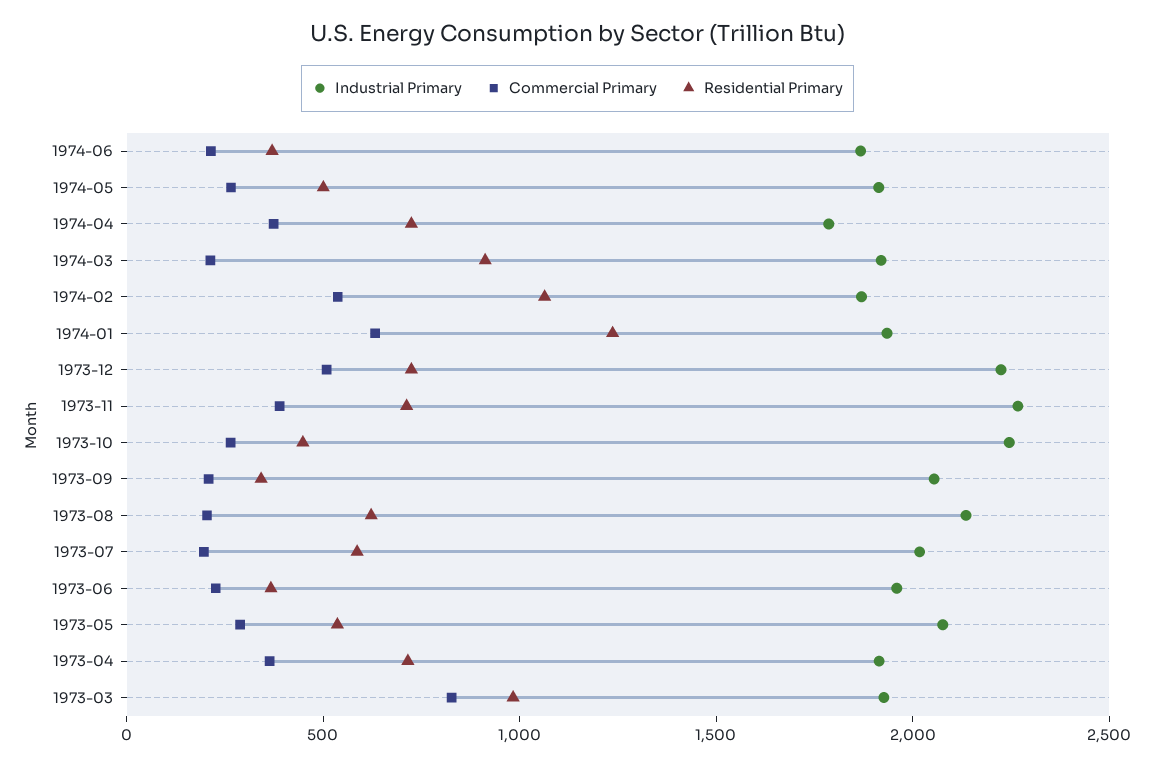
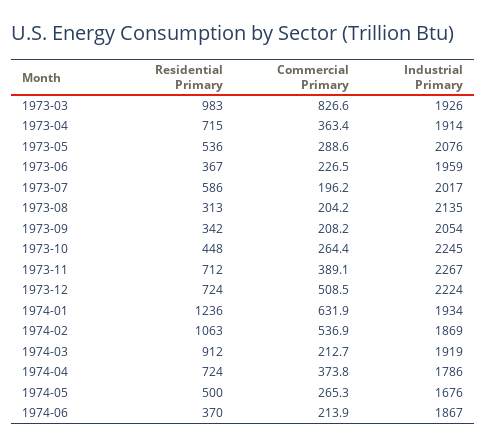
  {
    "Industrial Primary": {
      "1974-06": 1867,
-     "1974-05": 1900,
+     "1974-05": 1676,
      "1974-04": 1786,
      "1974-03": 1919,
      "1974-02": 1869,
      "1974-01": 1934,
      "1973-12": 2224,
      "1973-11": 2267,
      "1973-10": 2245,
      "1973-09": 2054,
      "1973-08": 2135,
      "1973-07": 2017,
      "1973-06": 1959,
      "1973-05": 2076,
      "1973-04": 1914,
      "1973-03": 1926
    },
    "Commercial Primary": {
      "1974-06": 213.9,
      "1974-05": 265.3,
      "1974-04": 373.8,
      "1974-03": 212.7,
      "1974-02": 536.9,
      "1974-01": 631.9,
      "1973-12": 508.5,
      "1973-11": 389.1,
      "1973-10": 264.4,
      "1973-09": 208.2,
      "1973-08": 204.2,
      "1973-07": 196.2,
      "1973-06": 226.5,
      "1973-05": 288.6,
      "1973-04": 363.4,
      "1973-03": 826.6
    },
    "Residential Primary": {
      "1974-06": 370,
      "1974-05": 500,
      "1974-04": 724,
      "1974-03": 912,
      "1974-02": 1063,
      "1974-01": 1236,
      "1973-12": 724,
      "1973-11": 712,
      "1973-10": 448,
      "1973-09": 342,
-     "1973-08": 600,
+     "1973-08": 313,
      "1973-07": 586,
      "1973-06": 367,
      "1973-05": 536,
      "1973-04": 715,
      "1973-03": 983
    }
  }

